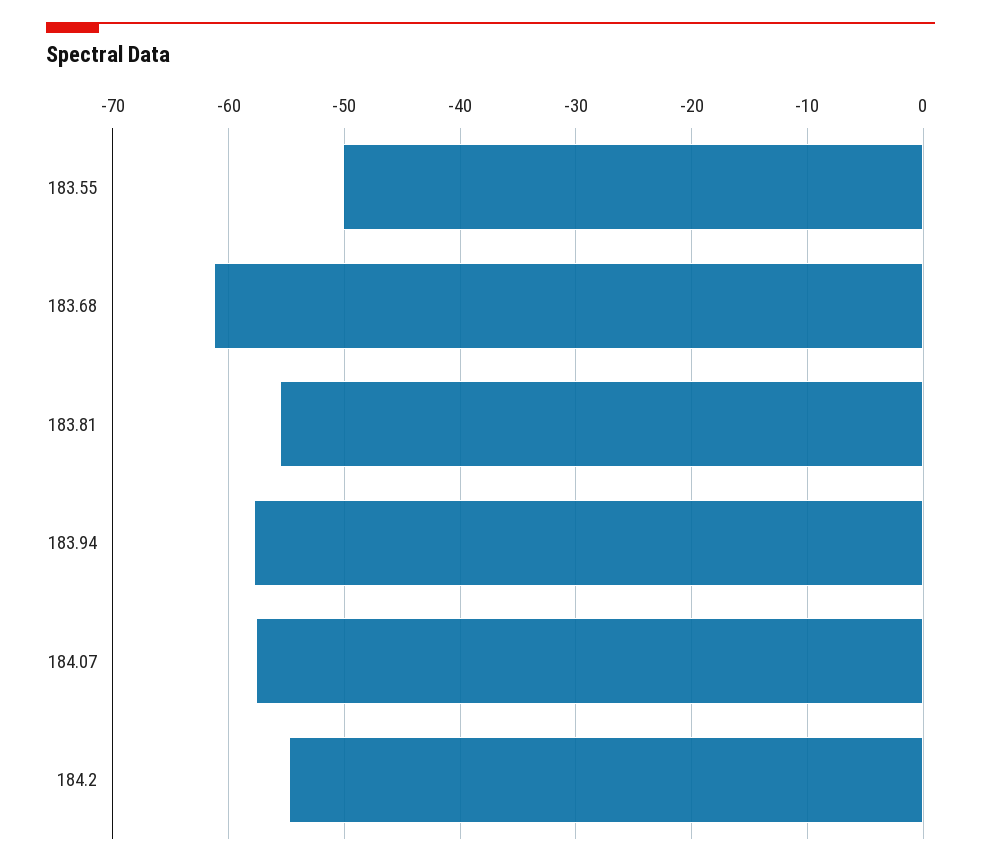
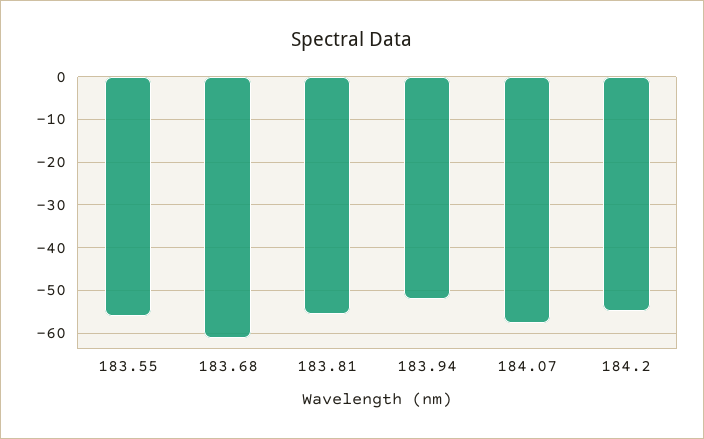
  {
-   "183.55": -50,
+   "183.55": -56,
    "183.68": -61,
    "183.81": -56,
-   "183.94": -58,
+   "183.94": -52,
    "184.07": -58,
    "184.2": -55
  }

